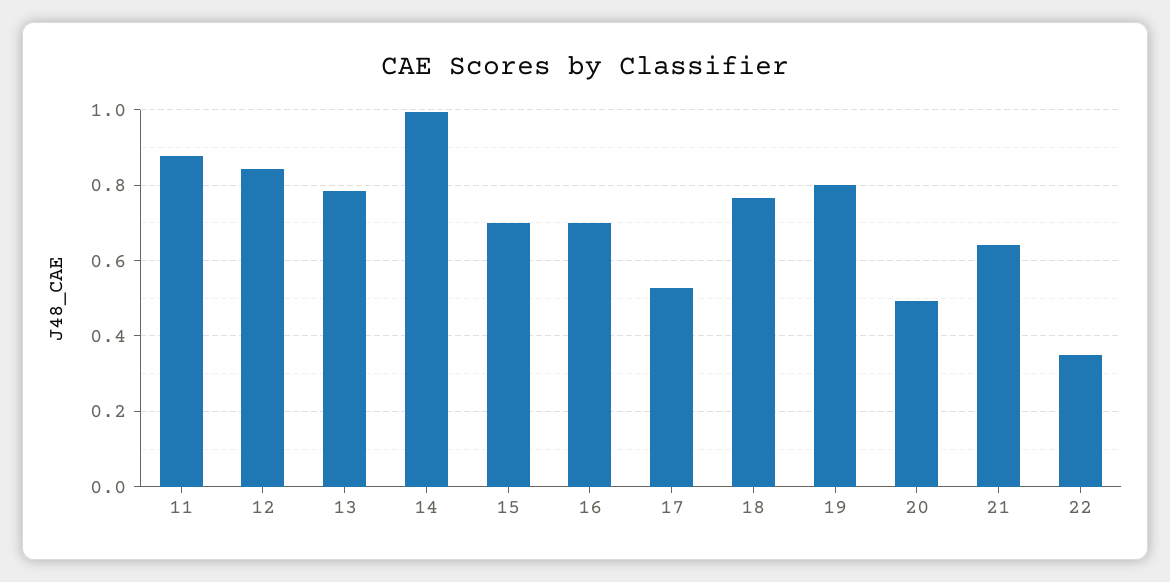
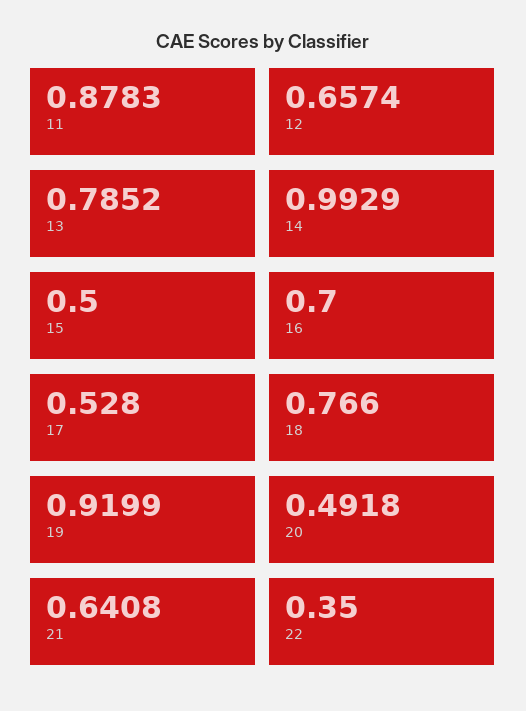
  {
    "11": 0.8783,
-   "12": 0.84,
+   "12": 0.6574,
    "13": 0.7852,
    "14": 0.9929,
-   "15": 0.7,
+   "15": 0.5,
    "16": 0.7,
    "17": 0.528,
    "18": 0.766,
-   "19": 0.8,
+   "19": 0.9199,
    "20": 0.4918,
    "21": 0.6408,
    "22": 0.35
  }

